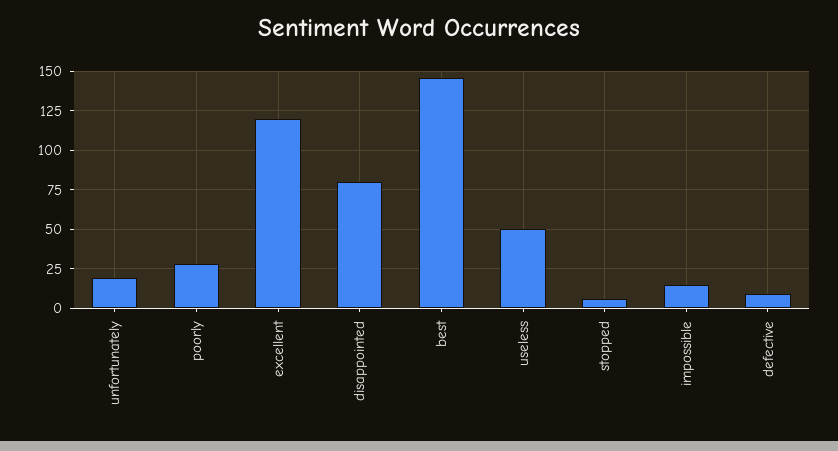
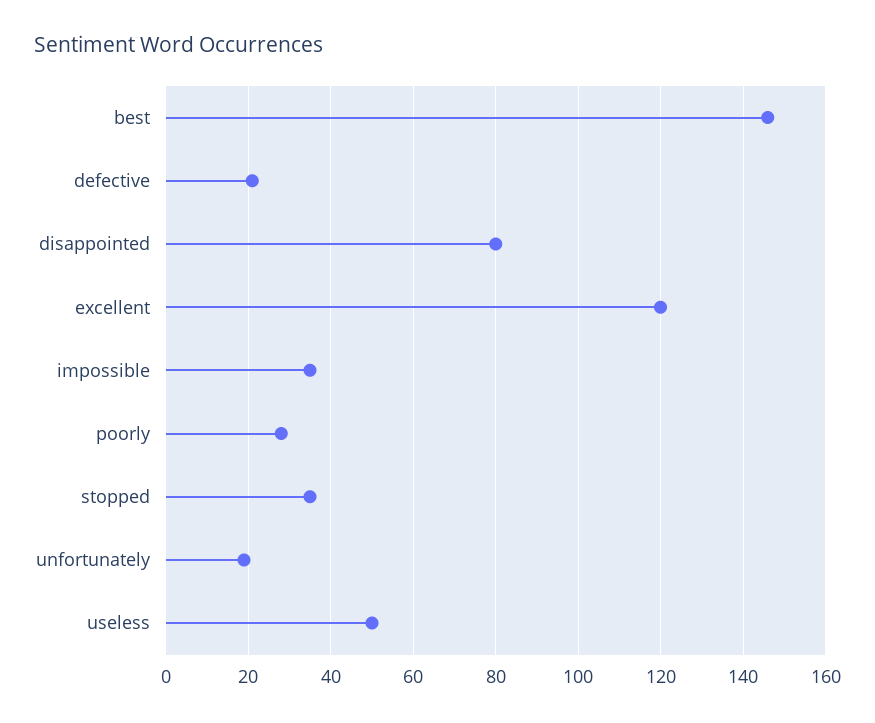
  {
    "unfortunately": 20,
    "poorly": 30,
    "excellent": 120,
    "disappointed": 80,
    "best": 145,
    "useless": 50,
-   "stopped": 5,
+   "stopped": 35,
-   "impossible": 15,
+   "impossible": 35,
-   "defective": 10
+   "defective": 20
  }

